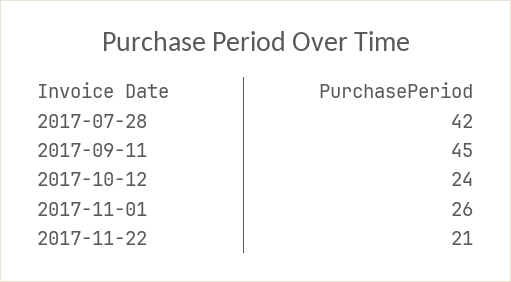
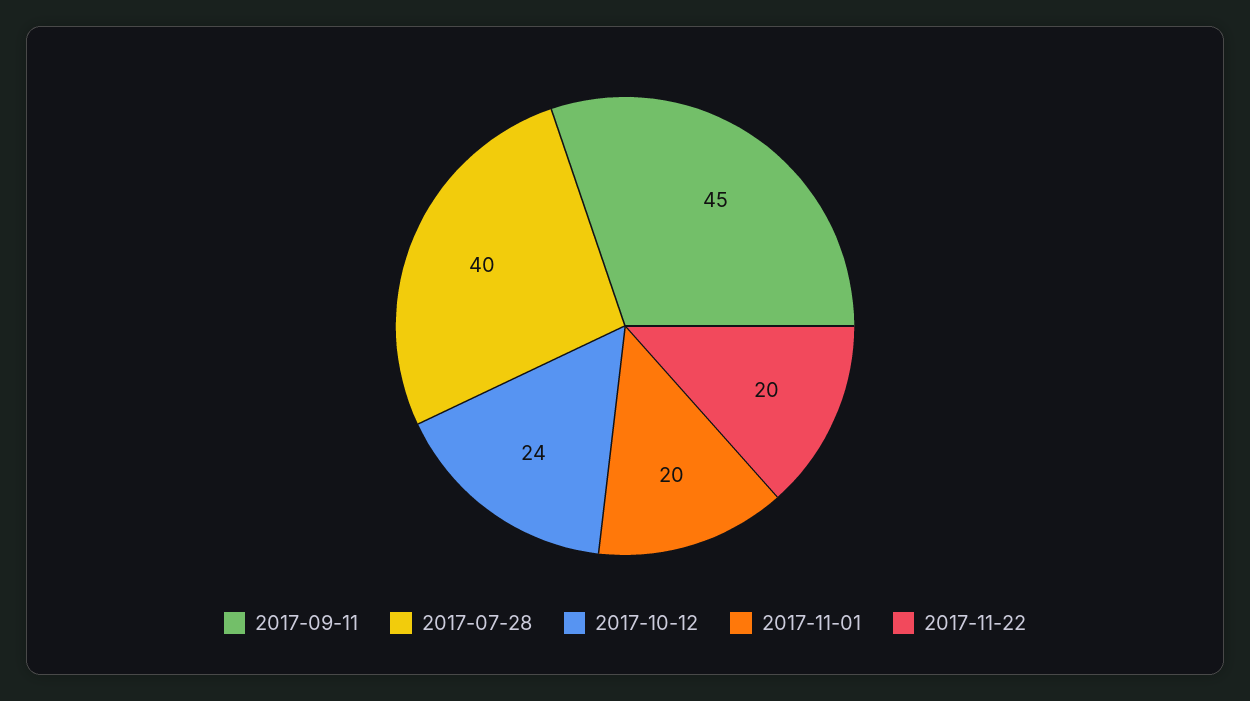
  {
-   "2017-07-28": 42,
+   "2017-07-28": 40,
    "2017-09-11": 45,
    "2017-10-12": 24,
-   "2017-11-01": 26,
+   "2017-11-01": 20,
-   "2017-11-22": 21
+   "2017-11-22": 20
  }

